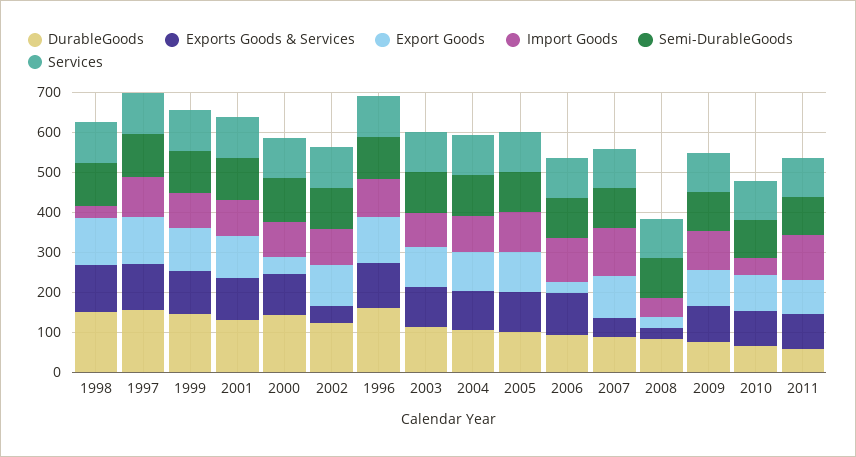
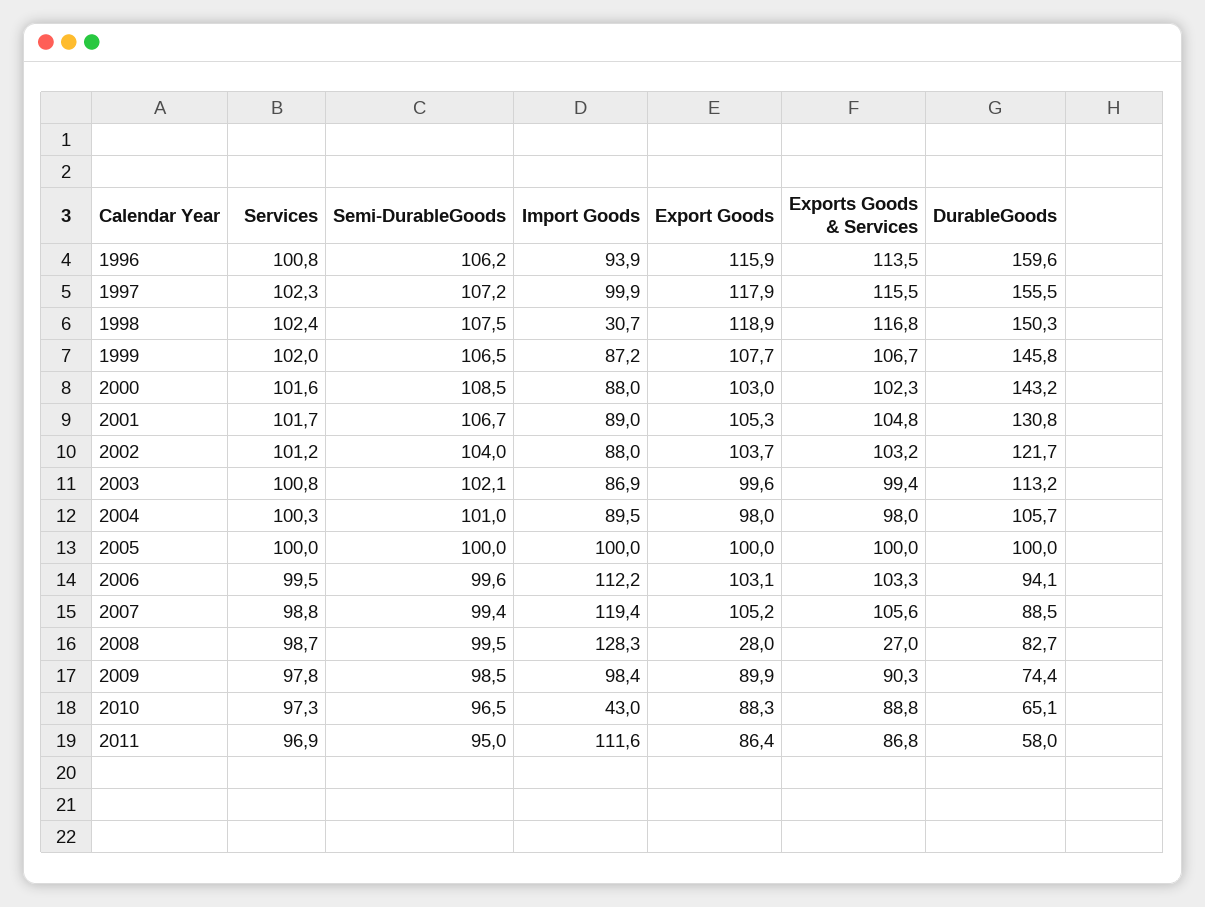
  {
    "DurableGoods": {
      "1998": 150.3,
      "1997": 155.5,
      "1999": 145.8,
      "2001": 130.8,
      "2000": 143.2,
      "2002": 121.7,
      "1996": 159.6,
      "2003": 113.2,
      "2004": 105.7,
      "2005": 100,
      "2006": 94.1,
      "2007": 88.5,
      "2008": 82.7,
      "2009": 74.4,
      "2010": 65.1,
      "2011": 58
    },
    "Exports Goods & Services": {
      "1998": 116.8,
      "1997": 115.5,
      "1999": 106.7,
      "2001": 104.8,
      "2000": 102.3,
-     "2002": 50,
+     "2002": 103.2,
      "1996": 113.5,
      "2003": 99.4,
      "2004": 98,
      "2005": 100,
      "2006": 103.3,
-     "2007": 50,
+     "2007": 105.6,
      "2008": 27,
      "2009": 90.3,
      "2010": 88.8,
      "2011": 86.8
    },
    "Export Goods": {
      "1998": 118.9,
      "1997": 117.9,
      "1999": 107.7,
      "2001": 105.3,
-     "2000": 50,
+     "2000": 103,
      "2002": 103.7,
      "1996": 115.9,
      "2003": 99.6,
      "2004": 98,
      "2005": 100,
-     "2006": 25,
+     "2006": 103.1,
      "2007": 105.2,
      "2008": 28,
      "2009": 89.9,
      "2010": 88.3,
      "2011": 86.4
    },
    "Import Goods": {
      "1998": 30.7,
      "1997": 99.9,
      "1999": 87.2,
      "2001": 89,
      "2000": 88,
      "2002": 88,
      "1996": 93.9,
      "2003": 86.9,
      "2004": 89.5,
      "2005": 100,
      "2006": 112.2,
      "2007": 119.4,
-     "2008": 50,
+     "2008": 128.3,
      "2009": 98.4,
      "2010": 43,
      "2011": 111.6
    },
    "Semi-DurableGoods": {
      "1998": 107.5,
      "1997": 107.2,
      "1999": 106.5,
      "2001": 106.7,
      "2000": 108.5,
      "2002": 104,
      "1996": 106.2,
      "2003": 102.1,
      "2004": 101,
      "2005": 100,
      "2006": 99.6,
      "2007": 99.4,
      "2008": 99.5,
      "2009": 98.5,
      "2010": 96.5,
      "2011": 95
    },
    "Services": {
      "1998": 102.4,
      "1997": 102.3,
      "1999": 102,
      "2001": 101.7,
      "2000": 101.6,
      "2002": 101.2,
      "1996": 100.8,
      "2003": 100.8,
      "2004": 100.3,
      "2005": 100,
      "2006": 99.5,
      "2007": 98.8,
      "2008": 98.7,
      "2009": 97.8,
      "2010": 97.3,
      "2011": 96.9
    }
  }

